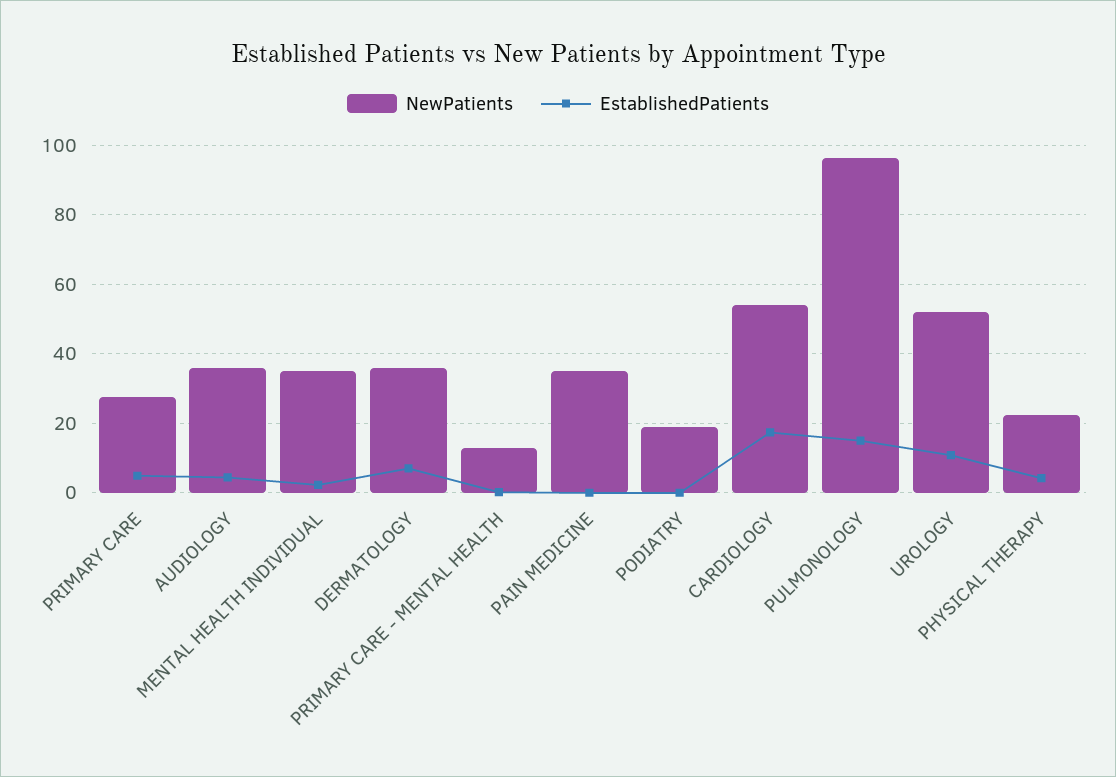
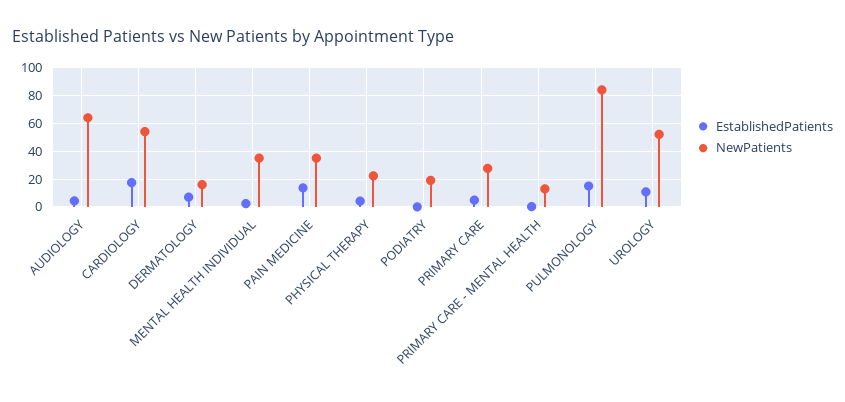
  {
    "NewPatients": {
      "PRIMARY CARE": 28,
-     "AUDIOLOGY": 36,
+     "AUDIOLOGY": 65,
      "MENTAL HEALTH INDIVIDUAL": 36,
-     "DERMATOLOGY": 36,
+     "DERMATOLOGY": 15,
      "PRIMARY CARE - MENTAL HEALTH": 14,
      "PAIN MEDICINE": 36,
      "PODIATRY": 20,
      "CARDIOLOGY": 54,
-     "PULMONOLOGY": 96,
+     "PULMONOLOGY": 85,
      "UROLOGY": 52,
      "PHYSICAL THERAPY": 22
    },
    "EstablishedPatients": {
      "PRIMARY CARE": 4,
      "AUDIOLOGY": 4,
      "MENTAL HEALTH INDIVIDUAL": 2,
      "DERMATOLOGY": 8,
      "PRIMARY CARE - MENTAL HEALTH": 0,
-     "PAIN MEDICINE": 0,
+     "PAIN MEDICINE": 15,
      "PODIATRY": 0,
      "CARDIOLOGY": 18,
      "PULMONOLOGY": 16,
      "UROLOGY": 10,
      "PHYSICAL THERAPY": 4
    }
  }

